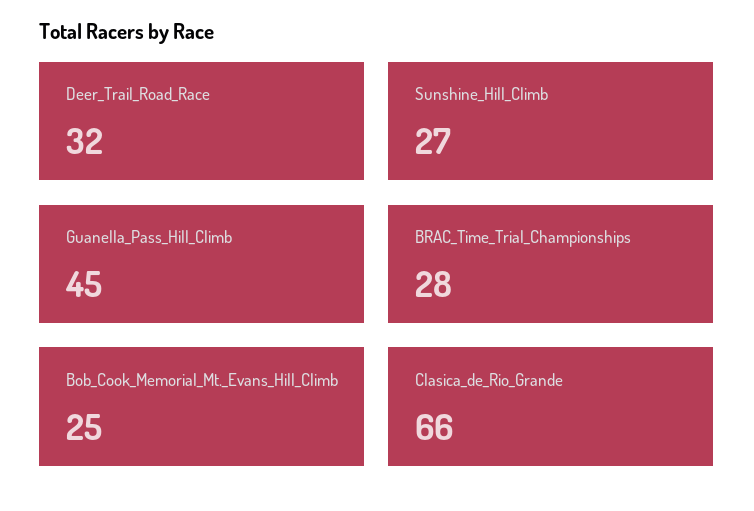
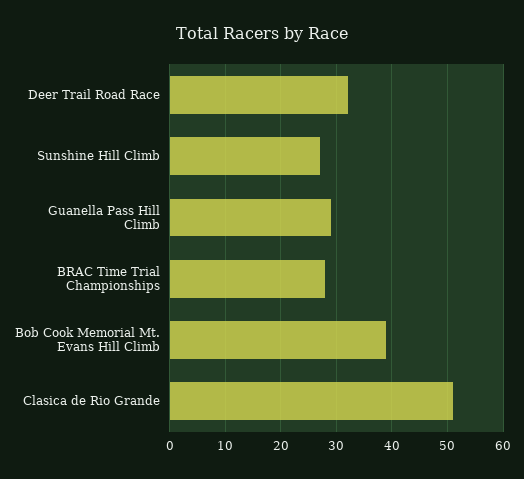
  {
    "Deer_Trail_Road_Race": 32,
    "Sunshine_Hill_Climb": 27,
-   "Guanella_Pass_Hill_Climb": 45,
+   "Guanella_Pass_Hill_Climb": 30,
    "BRAC_Time_Trial_Championships": 28,
-   "Bob_Cook_Memorial_Mt._Evans_Hill_Climb": 25,
+   "Bob_Cook_Memorial_Mt._Evans_Hill_Climb": 40,
-   "Clasica_de_Rio_Grande": 66
+   "Clasica_de_Rio_Grande": 50
  }

